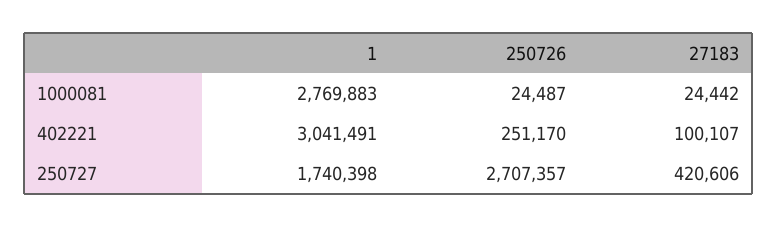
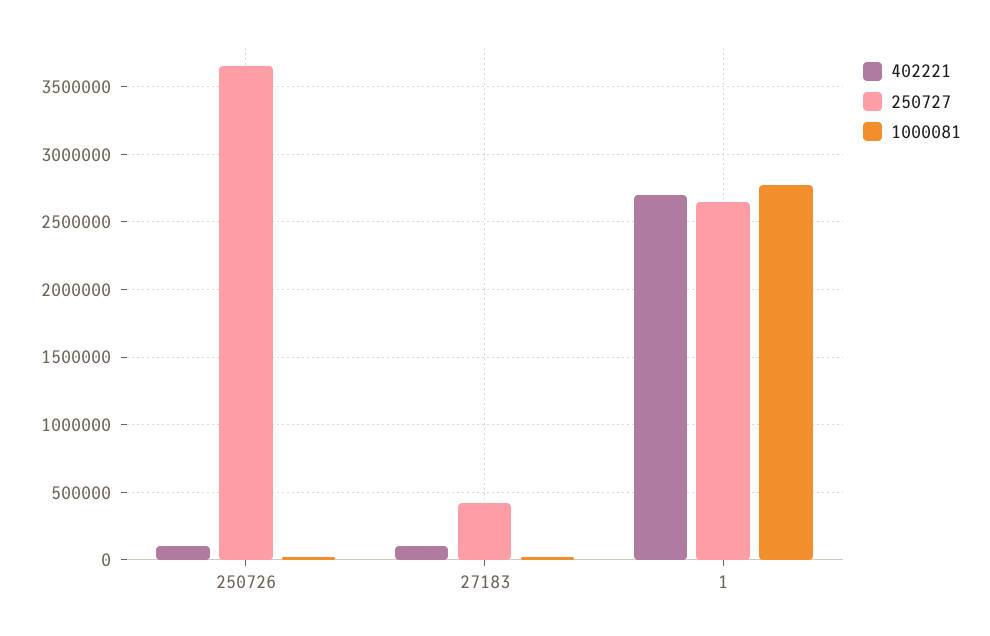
  {
    "1000081": {
      "1": 2769883,
      "250726": 24487,
      "27183": 24442
    },
    "402221": {
-     "1": 3041491,
+     "1": 2700000,
-     "250726": 251170,
+     "250726": 100000,
      "27183": 100107
    },
    "250727": {
-     "1": 1740398,
+     "1": 2650000,
-     "250726": 2707357,
+     "250726": 3650000,
      "27183": 420606
    }
  }

